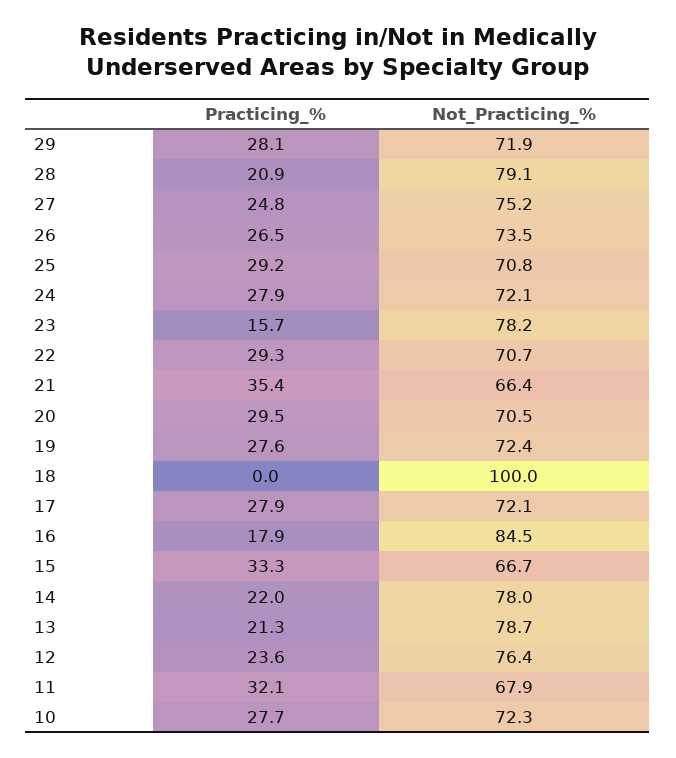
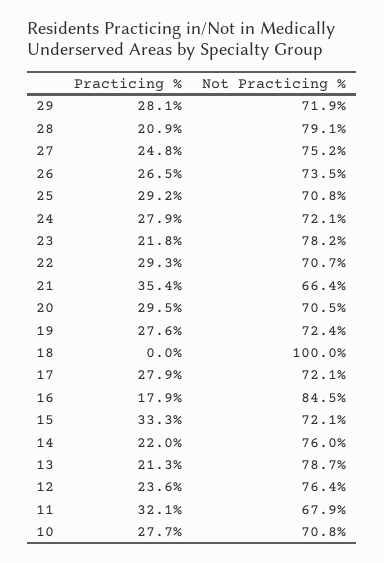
  {
    "Practicing_%": {
      "29": 28.1,
      "28": 20.9,
      "27": 24.8,
      "26": 26.5,
      "25": 29.2,
      "24": 27.9,
-     "23": 15.7,
+     "23": 21.8,
      "22": 29.3,
      "21": 35.4,
      "20": 29.5,
      "19": 27.6,
      "18": 0,
      "17": 27.9,
      "16": 17.9,
      "15": 33.3,
      "14": 22,
      "13": 21.3,
      "12": 23.6,
      "11": 32.1,
      "10": 27.7
    },
    "Not_Practicing_%": {
      "29": 71.9,
      "28": 79.1,
      "27": 75.2,
      "26": 73.5,
      "25": 70.8,
      "24": 72.1,
      "23": 78.2,
      "22": 70.7,
      "21": 66.4,
      "20": 70.5,
      "19": 72.4,
      "18": 100,
      "17": 72.1,
      "16": 84.5,
-     "15": 66.7,
+     "15": 72.1,
-     "14": 78,
+     "14": 76,
      "13": 78.7,
      "12": 76.4,
      "11": 67.9,
-     "10": 72.3
+     "10": 70.8
    }
  }

